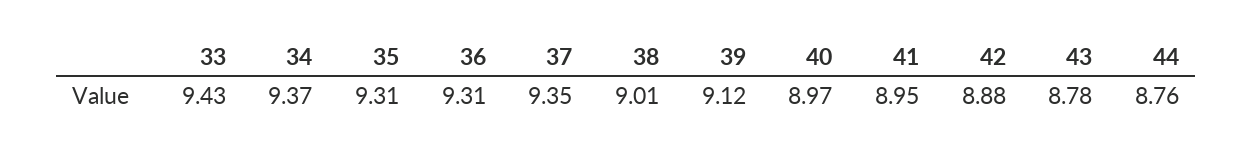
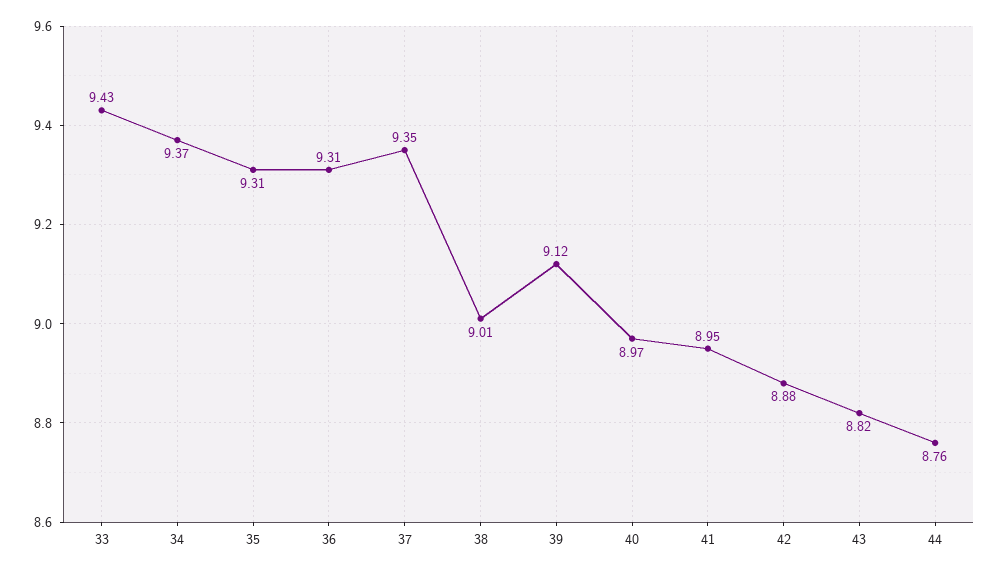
  {
    "33": 9.43,
    "34": 9.37,
    "35": 9.31,
    "36": 9.31,
    "37": 9.35,
    "38": 9.01,
    "39": 9.12,
    "40": 8.97,
    "41": 8.95,
    "42": 8.88,
-   "43": 8.78,
+   "43": 8.82,
    "44": 8.76
  }

